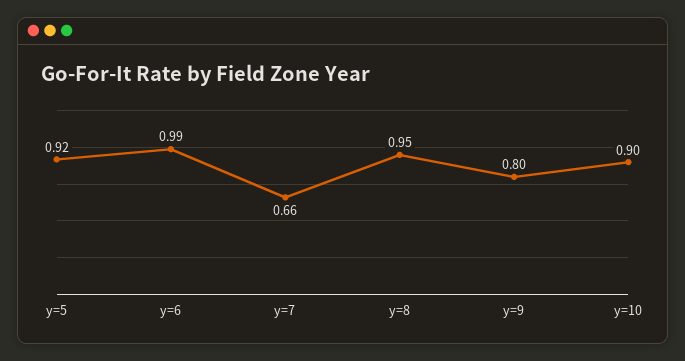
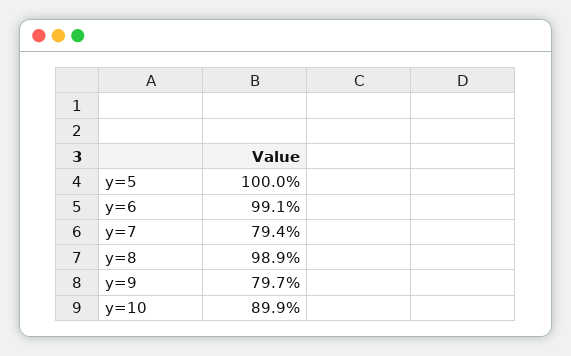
  {
-   "y=5": 0.92,
+   "y=5": 1,
    "y=6": 0.991,
-   "y=7": 0.66,
+   "y=7": 0.794,
-   "y=8": 0.95,
+   "y=8": 0.989,
    "y=9": 0.797,
    "y=10": 0.899
  }

